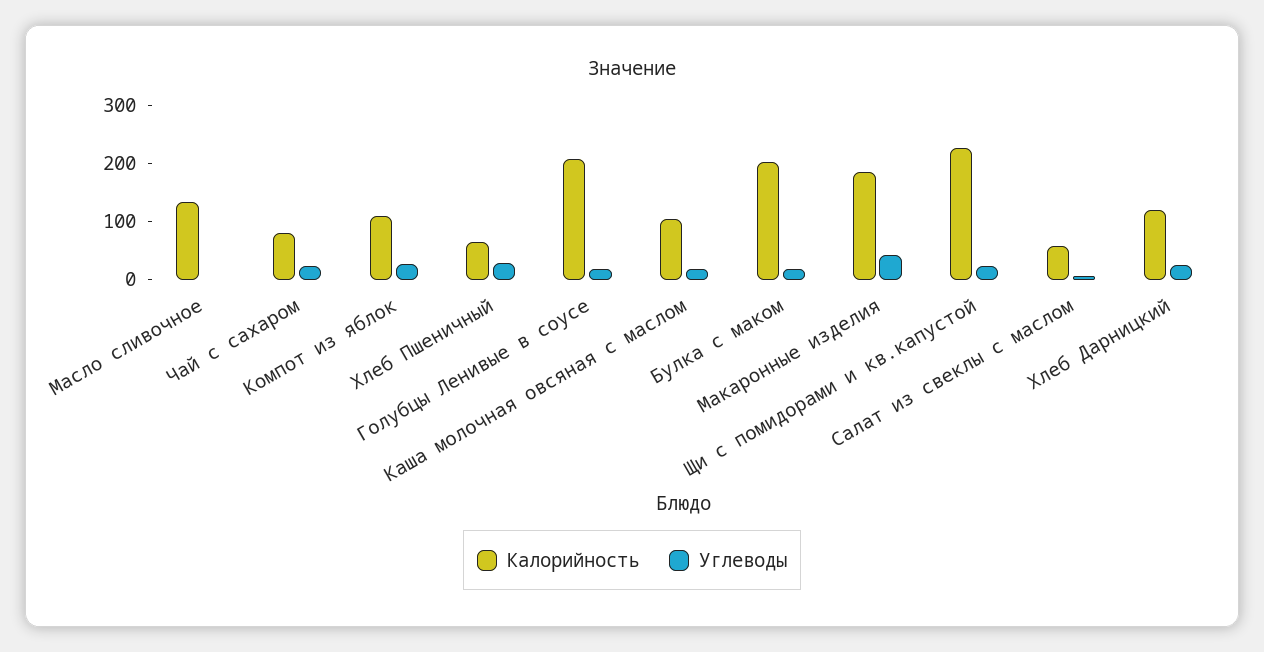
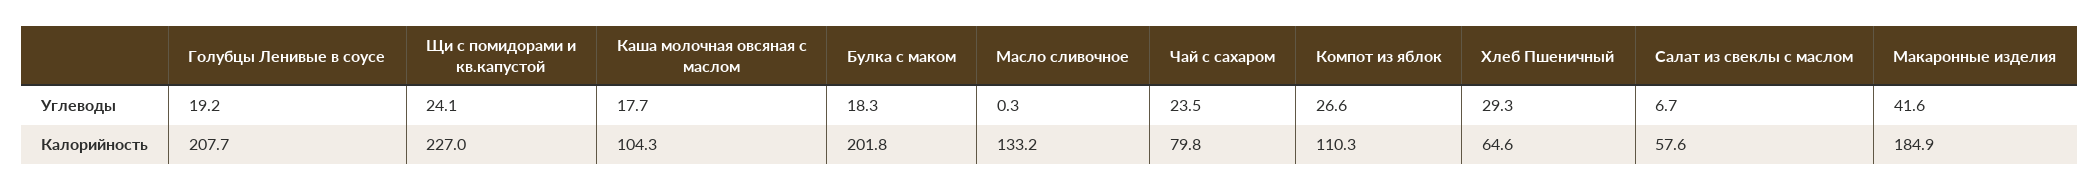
  {
    "Калорийность": {
      "Масло сливочное": 133.2,
      "Чай с сахаром": 79.8,
      "Компот из яблок": 110.3,
      "Хлеб Пшеничный": 64.6,
      "Голубцы Ленивые в соусе": 207.7,
      "Каша молочная овсяная с маслом": 104.3,
      "Булка с маком": 201.8,
      "Макаронные изделия": 184.9,
      "Щи с помидорами и кв.капустой": 227,
-     "Салат из свеклы с маслом": 57.6,
+     "Салат из свеклы с маслом": 57.6
-     "Хлеб Дарницкий": 120
    },
    "Углеводы": {
      "Масло сливочное": 0.3,
      "Чай с сахаром": 23.5,
      "Компот из яблок": 26.6,
      "Хлеб Пшеничный": 29.3,
      "Голубцы Ленивые в соусе": 19.2,
      "Каша молочная овсяная с маслом": 17.7,
      "Булка с маком": 18.3,
      "Макаронные изделия": 41.6,
      "Щи с помидорами и кв.капустой": 24.1,
-     "Салат из свеклы с маслом": 6.7,
+     "Салат из свеклы с маслом": 6.7
-     "Хлеб Дарницкий": 20
    }
  }

